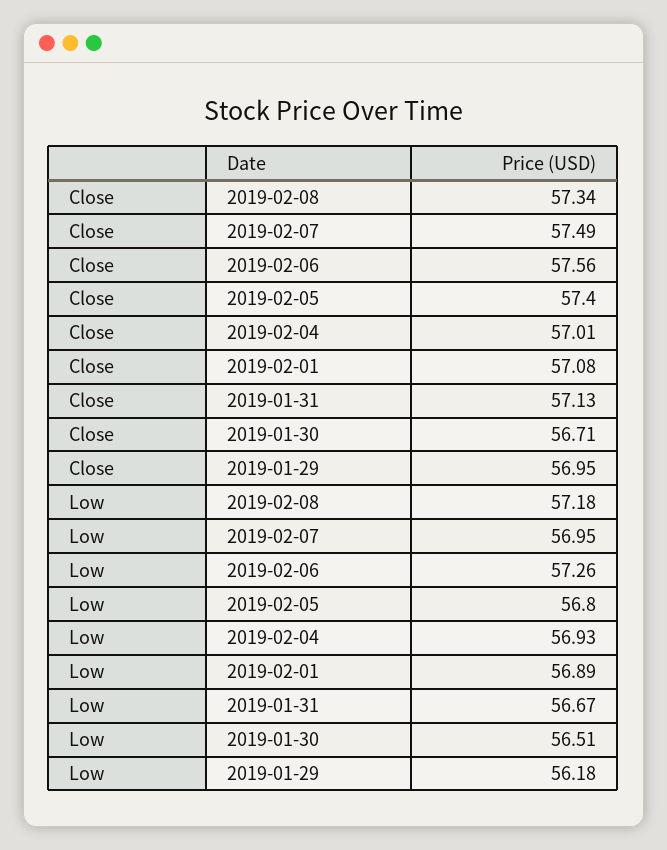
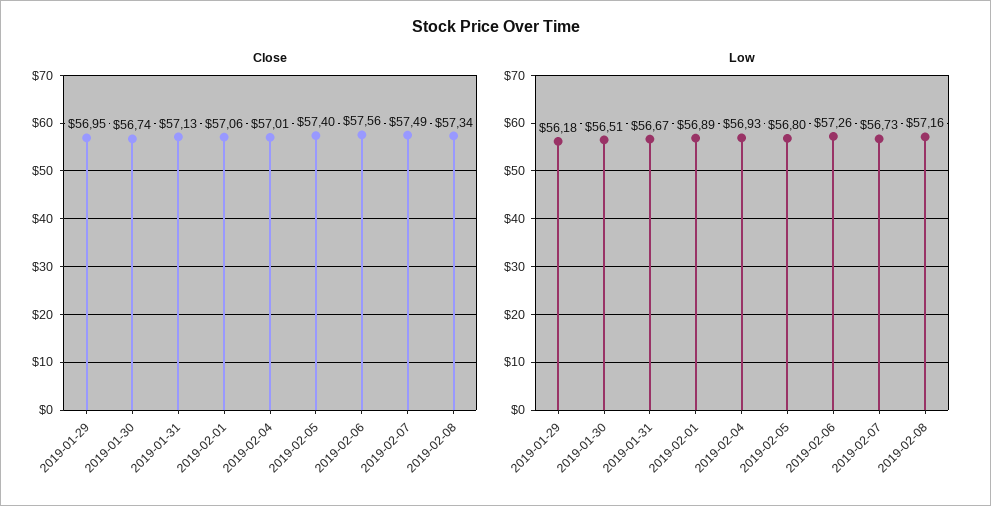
  {
    "Close": {
      "2019-02-08": 57.34,
      "2019-02-07": 57.49,
      "2019-02-06": 57.56,
      "2019-02-05": 57.4,
      "2019-02-04": 57.01,
-     "2019-02-01": 57.08,
+     "2019-02-01": 57.06,
      "2019-01-31": 57.13,
-     "2019-01-30": 56.71,
+     "2019-01-30": 56.74,
      "2019-01-29": 56.95
    },
    "Low": {
-     "2019-02-08": 57.18,
+     "2019-02-08": 57.16,
-     "2019-02-07": 56.95,
+     "2019-02-07": 56.73,
      "2019-02-06": 57.26,
      "2019-02-05": 56.8,
      "2019-02-04": 56.93,
      "2019-02-01": 56.89,
      "2019-01-31": 56.67,
      "2019-01-30": 56.51,
      "2019-01-29": 56.18
    }
  }

